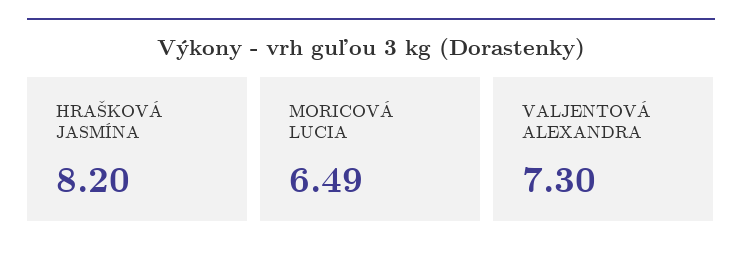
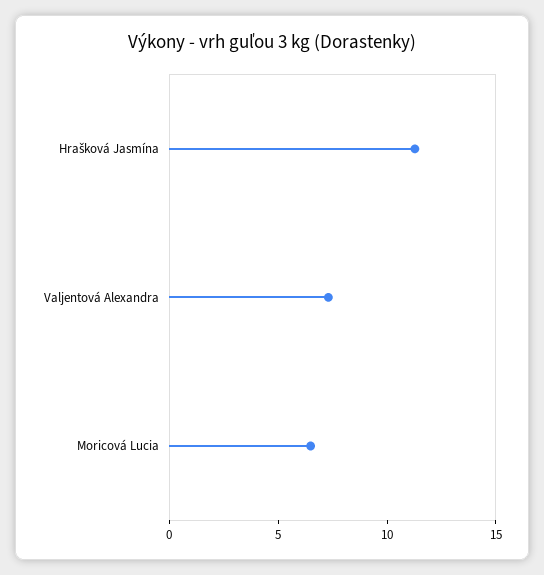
  {
-   "HRAŠKOVÁ JASMÍNA": 8.2,
+   "HRAŠKOVÁ JASMÍNA": 11,
    "MORICOVÁ LUCIA": 6.49,
    "VALJENTOVÁ ALEXANDRA": 7.3
  }

